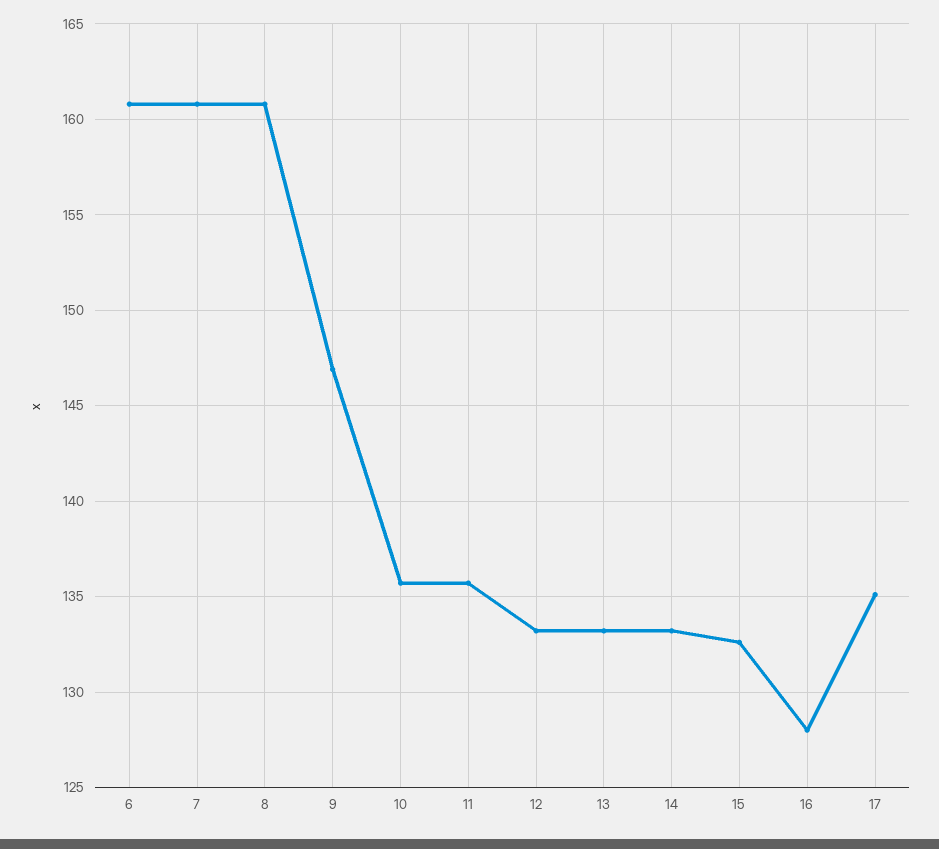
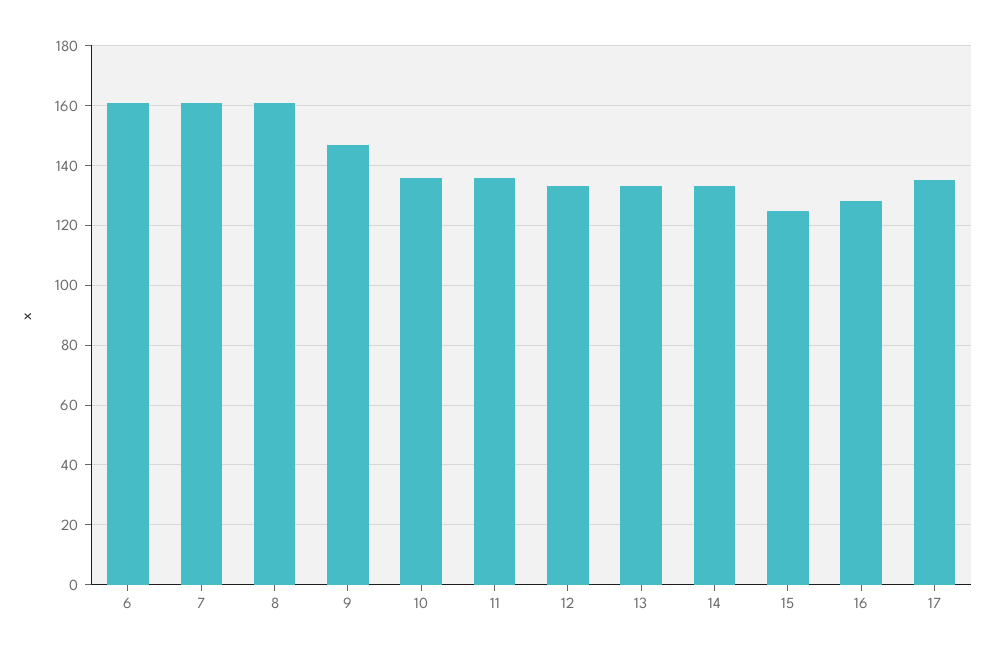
  {
    "6": 161,
    "7": 161,
    "8": 161,
    "9": 147,
    "10": 135.5,
    "11": 135.5,
    "12": 133,
    "13": 133,
    "14": 133,
-   "15": 132.5,
+   "15": 125,
    "16": 128,
    "17": 135
  }

